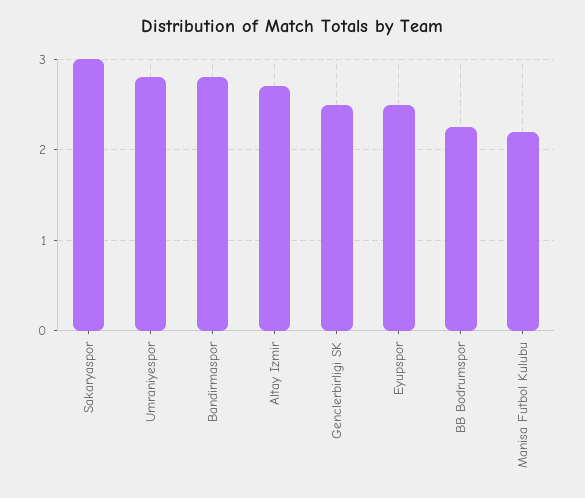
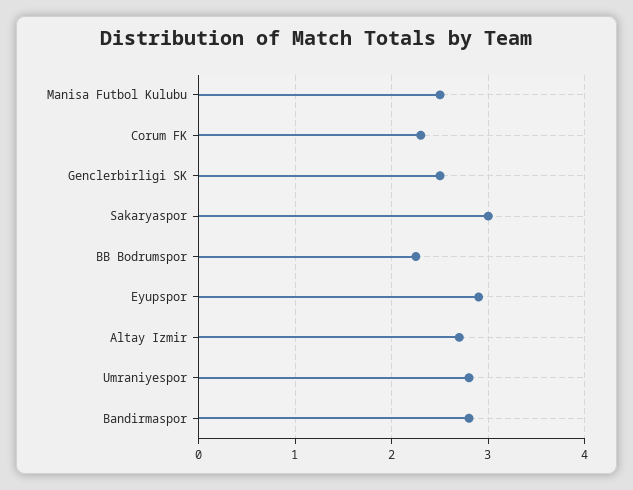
  {
    "Sakaryaspor": 3,
    "Umraniyespor": 2.8,
    "Bandirmaspor": 2.8,
    "Altay Izmir": 2.7,
    "Genclerbirligi SK": 2.5,
-   "Eyupspor": 2.5,
+   "Eyupspor": 2.9,
    "BB Bodrumspor": 2.3,
-   "Manisa Futbol Kulubu": 2.2
+   "Manisa Futbol Kulubu": 2.5,
+   "Corum FK": 2.3
  }

